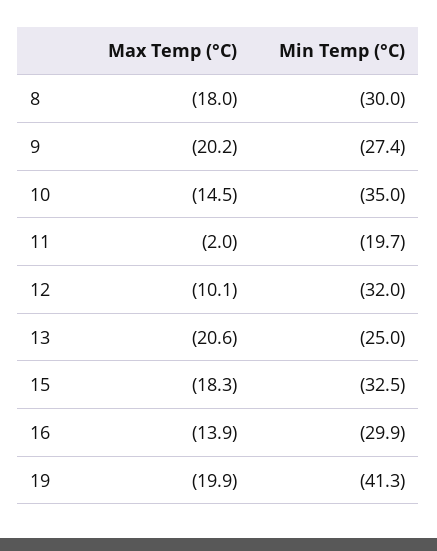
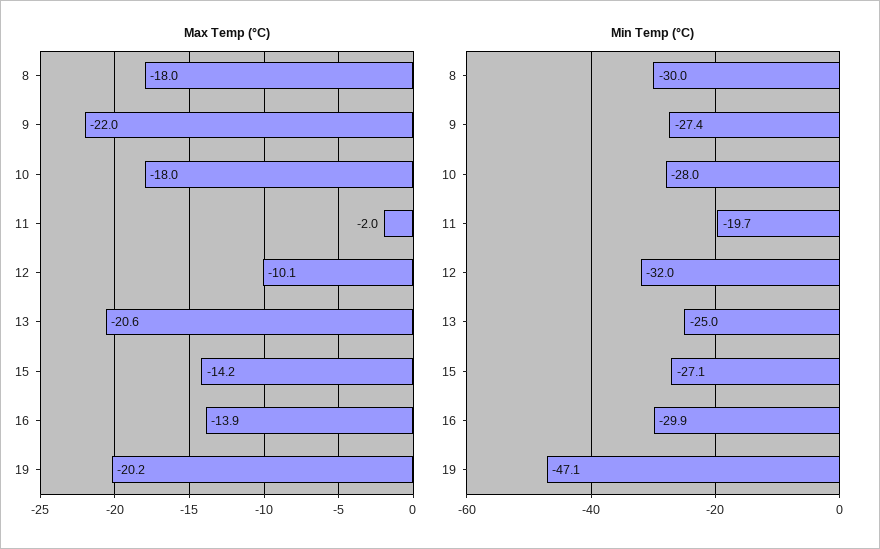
  {
    "Max Temp (°C)": {
      "8": -18,
-     "9": -20.2,
+     "9": -22,
-     "10": -14.5,
+     "10": -18,
      "11": -2,
      "12": -10.1,
      "13": -20.6,
-     "15": -18.3,
+     "15": -14.2,
      "16": -13.9,
-     "19": -19.9
+     "19": -20.2
    },
    "Min Temp (°C)": {
      "8": -30,
      "9": -27.4,
-     "10": -35,
+     "10": -28,
      "11": -19.7,
      "12": -32,
      "13": -25,
-     "15": -32.5,
+     "15": -27.1,
      "16": -29.9,
-     "19": -41.3
+     "19": -47.1
    }
  }

